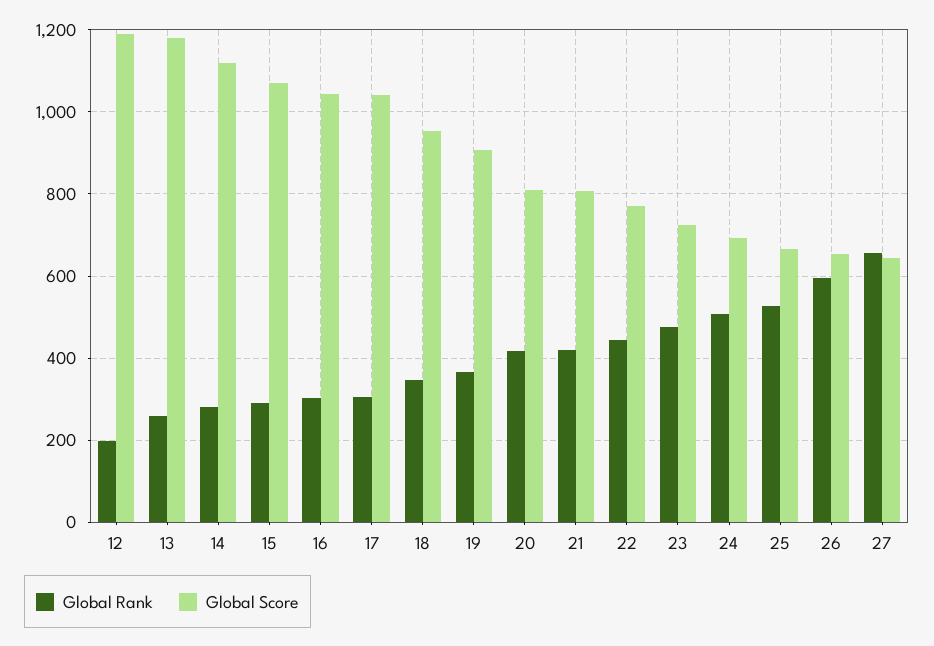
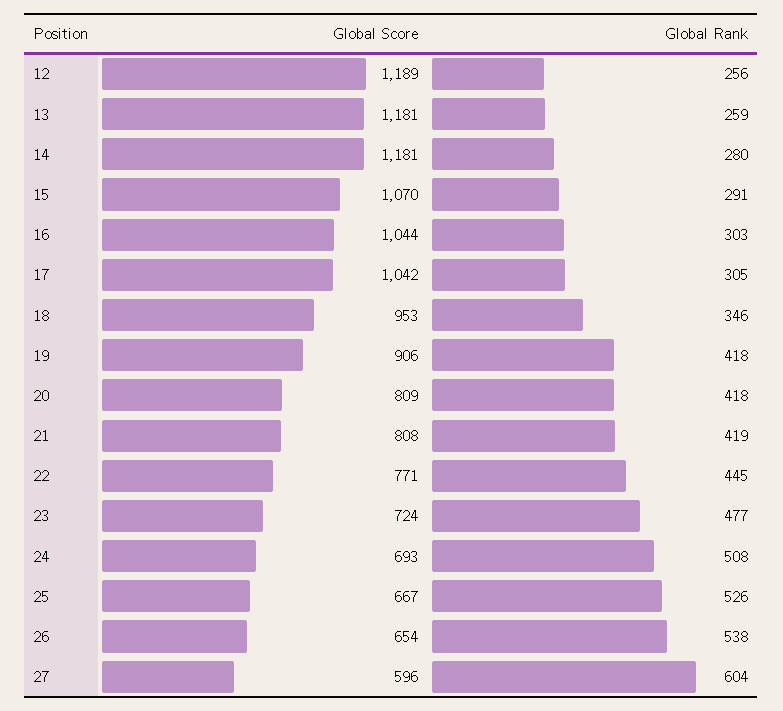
  {
    "Global Rank": {
-     "12": 200,
+     "12": 256,
      "13": 259,
      "14": 280,
      "15": 291,
      "16": 303,
      "17": 305,
      "18": 346,
-     "19": 360,
+     "19": 418,
      "20": 418,
      "21": 419,
      "22": 445,
      "23": 477,
      "24": 508,
      "25": 526,
-     "26": 600,
+     "26": 538,
-     "27": 660
+     "27": 604
    },
    "Global Score": {
      "12": 1189,
      "13": 1181,
-     "14": 1120,
+     "14": 1181,
      "15": 1070,
      "16": 1044,
      "17": 1042,
      "18": 953,
      "19": 906,
      "20": 809,
      "21": 808,
      "22": 771,
      "23": 724,
      "24": 693,
      "25": 667,
      "26": 654,
-     "27": 640
+     "27": 596
    }
  }

